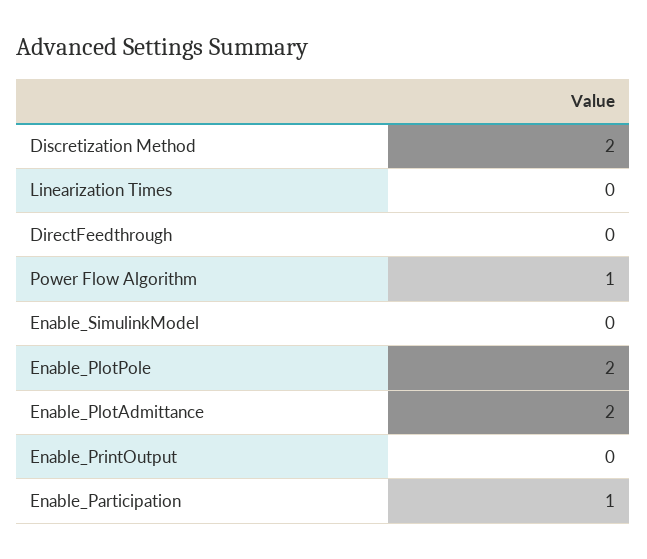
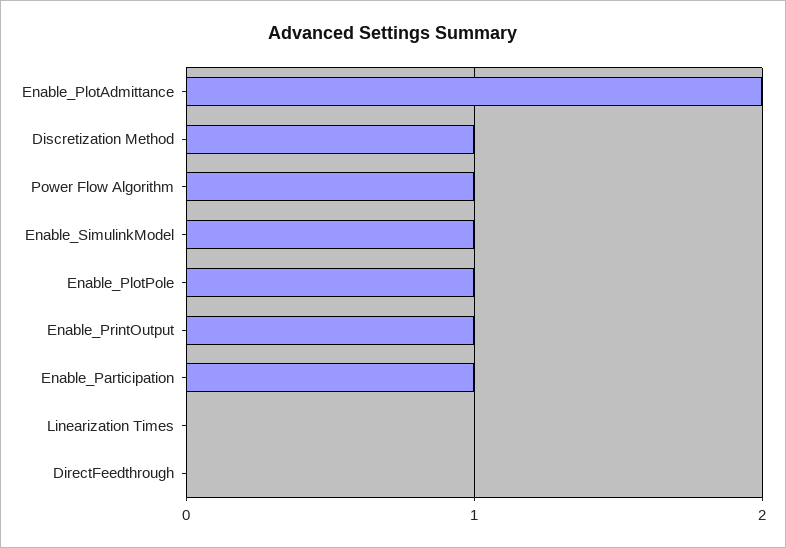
  {
-   "Discretization Method": 2,
+   "Discretization Method": 1,
    "Linearization Times": 0,
    "DirectFeedthrough": 0,
    "Power Flow Algorithm": 1,
-   "Enable_SimulinkModel": 0,
+   "Enable_SimulinkModel": 1,
-   "Enable_PlotPole": 2,
+   "Enable_PlotPole": 1,
    "Enable_PlotAdmittance": 2,
-   "Enable_PrintOutput": 0,
+   "Enable_PrintOutput": 1,
    "Enable_Participation": 1
  }

